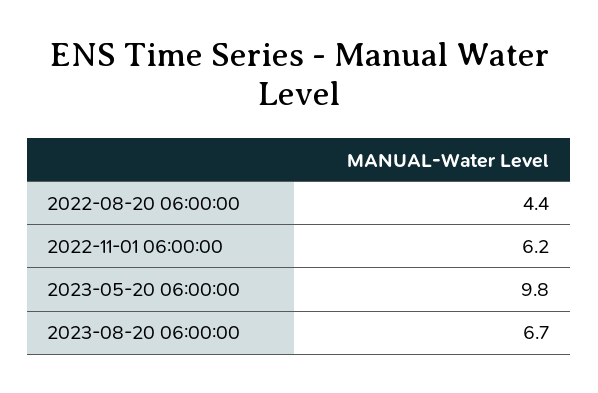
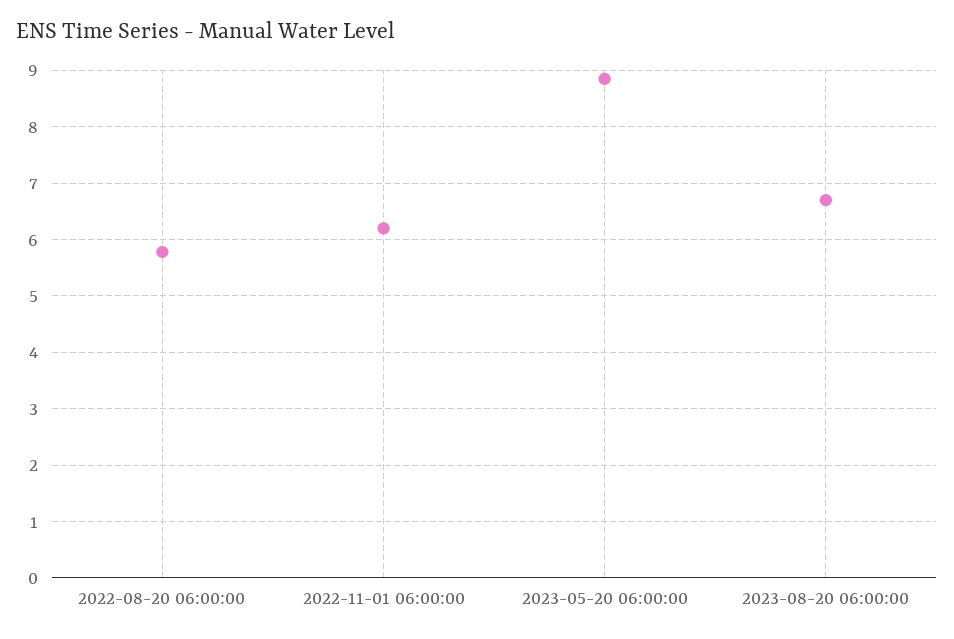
  {
-   "2022-08-20 06:00:00": 4.4,
+   "2022-08-20 06:00:00": 5.8,
    "2022-11-01 06:00:00": 6.2,
-   "2023-05-20 06:00:00": 9.8,
+   "2023-05-20 06:00:00": 8.8,
    "2023-08-20 06:00:00": 6.7
  }

